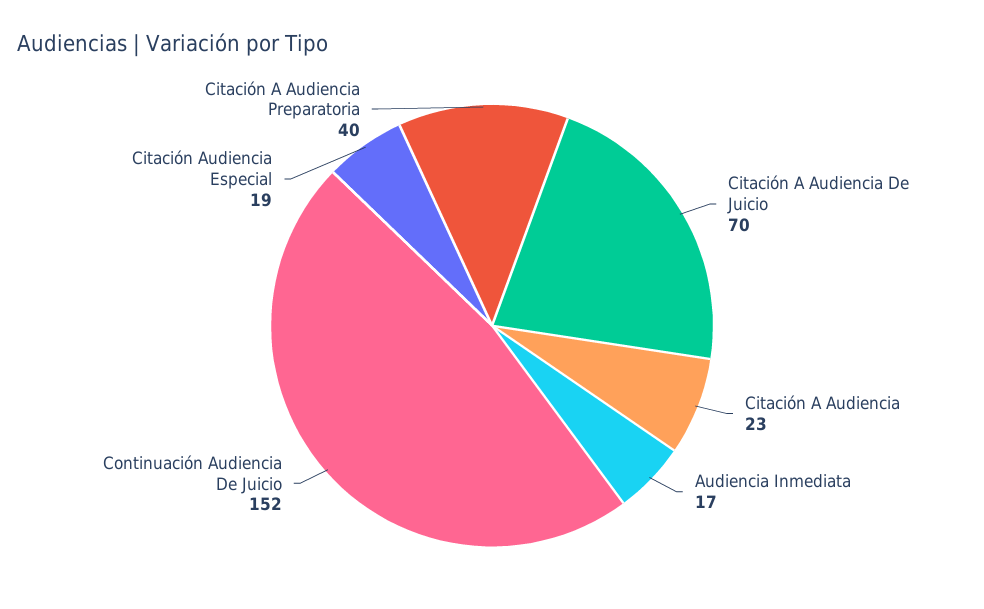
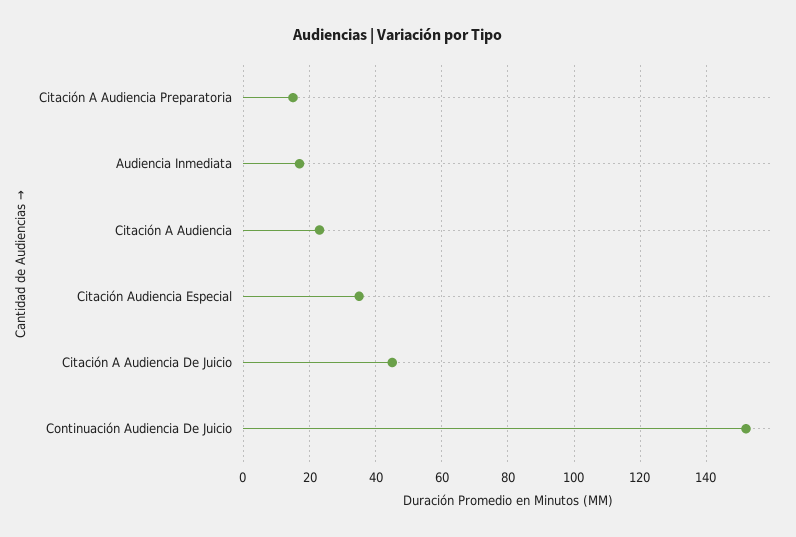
  {
-   "Citación A Audiencia De Juicio": 70,
+   "Citación A Audiencia De Juicio": 45,
    "Citación A Audiencia": 23,
    "Audiencia Inmediata": 17,
    "Continuación Audiencia De Juicio": 152,
-   "Citación Audiencia Especial": 19,
+   "Citación Audiencia Especial": 35,
-   "Citación A Audiencia Preparatoria": 40
+   "Citación A Audiencia Preparatoria": 15
  }

